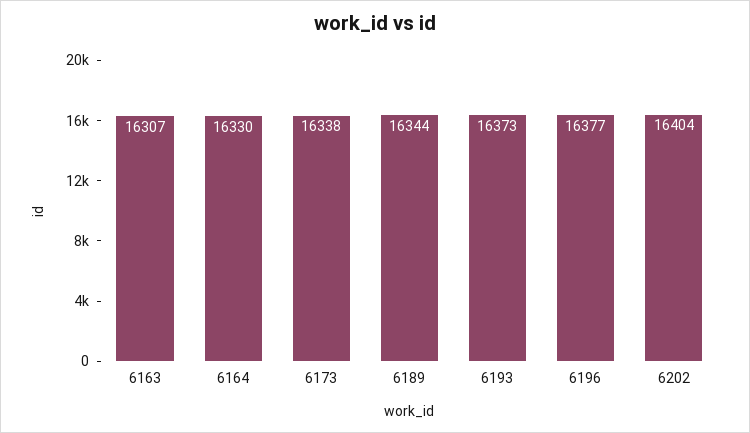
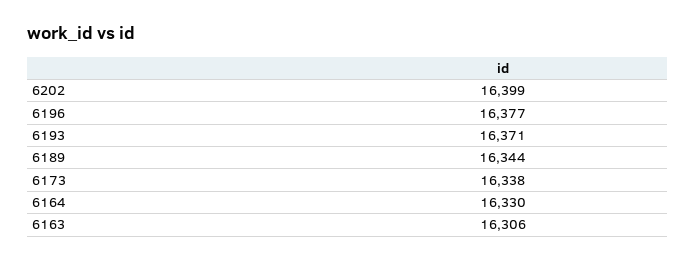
  {
-   "6163": 16307,
+   "6163": 16306,
    "6164": 16330,
    "6173": 16338,
    "6189": 16344,
-   "6193": 16373,
+   "6193": 16371,
    "6196": 16377,
-   "6202": 16404
+   "6202": 16399
  }

